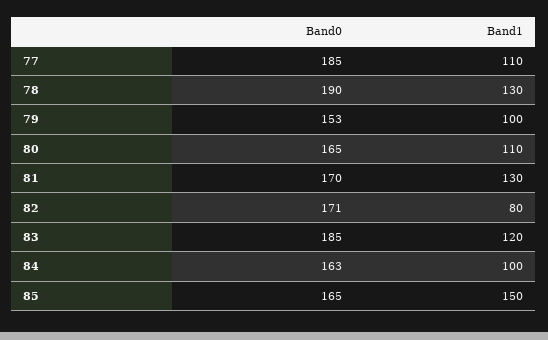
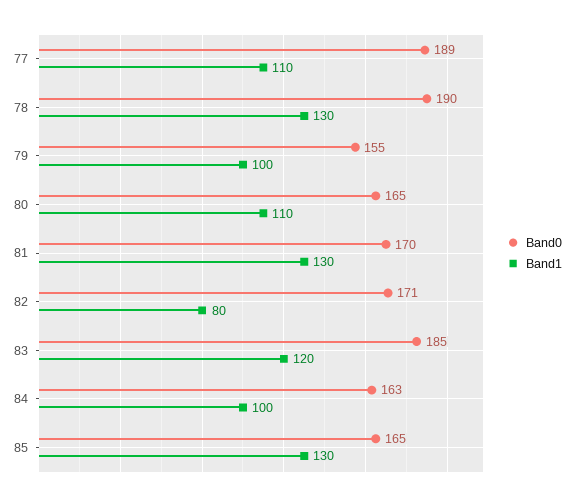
  {
    "Band0": {
-     "77": 185,
+     "77": 189,
      "78": 190,
-     "79": 153,
+     "79": 155,
      "80": 165,
      "81": 170,
      "82": 171,
      "83": 185,
      "84": 163,
      "85": 165
    },
    "Band1": {
      "77": 110,
      "78": 130,
      "79": 100,
      "80": 110,
      "81": 130,
      "82": 80,
      "83": 120,
      "84": 100,
-     "85": 150
+     "85": 130
    }
  }

